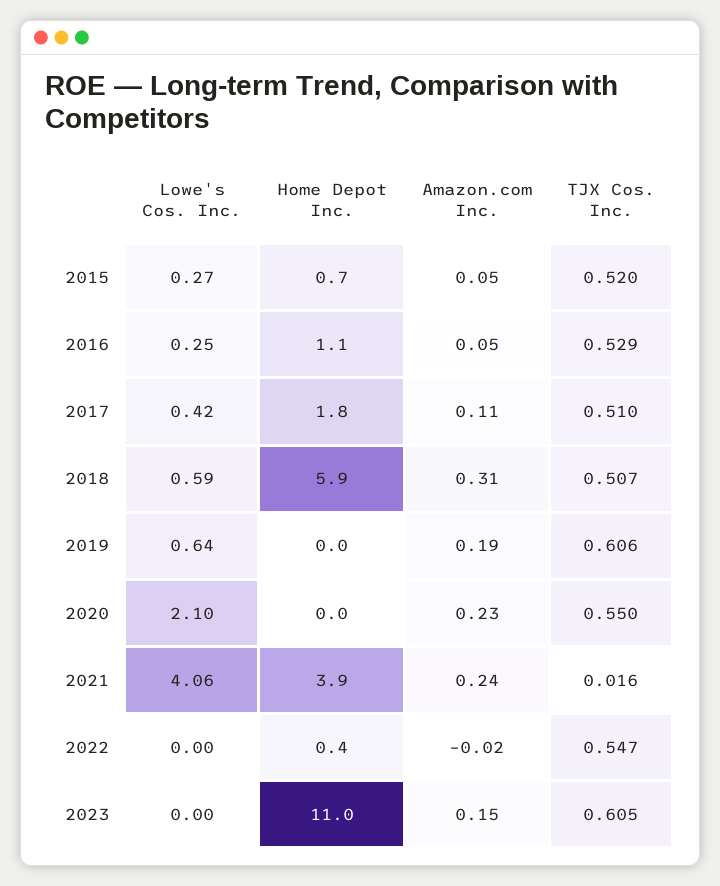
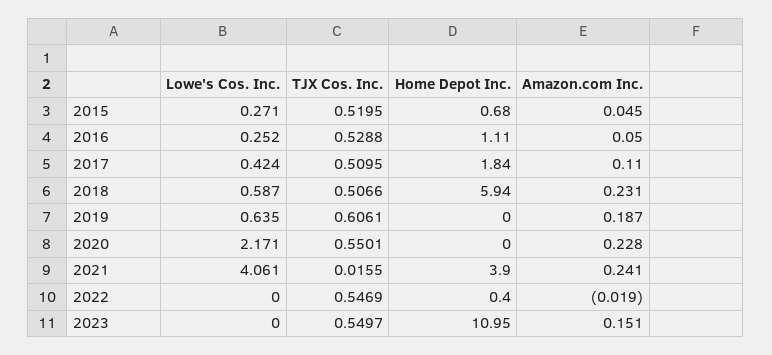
  {
    "Lowe's Cos. Inc.": {
      "2015": 0.271,
      "2016": 0.252,
      "2017": 0.424,
      "2018": 0.587,
      "2019": 0.635,
-     "2020": 2.1,
+     "2020": 2.171,
      "2021": 4.061,
      "2022": 0,
      "2023": 0
    },
    "Home Depot Inc.": {
      "2015": 0.68,
      "2016": 1.11,
      "2017": 1.84,
      "2018": 5.94,
      "2019": 0,
      "2020": 0,
      "2021": 3.9,
      "2022": 0.4,
      "2023": 10.95
    },
    "Amazon.com Inc.": {
      "2015": 0.045,
      "2016": 0.05,
      "2017": 0.11,
-     "2018": 0.31,
+     "2018": 0.231,
      "2019": 0.187,
      "2020": 0.228,
      "2021": 0.241,
      "2022": -0.019,
      "2023": 0.151
    },
    "TJX Cos. Inc.": {
      "2015": 0.5195,
      "2016": 0.5288,
      "2017": 0.5095,
      "2018": 0.5066,
      "2019": 0.6061,
      "2020": 0.5501,
      "2021": 0.0155,
      "2022": 0.5469,
-     "2023": 0.605
+     "2023": 0.5497
    }
  }

